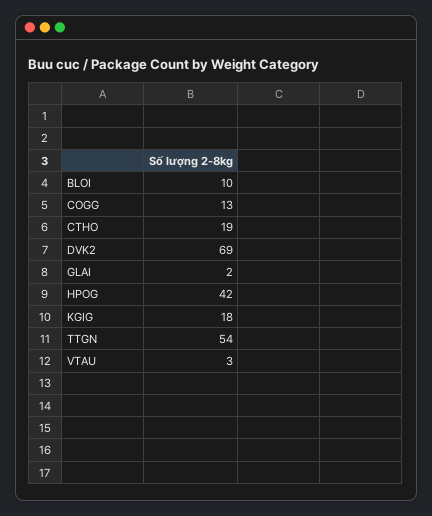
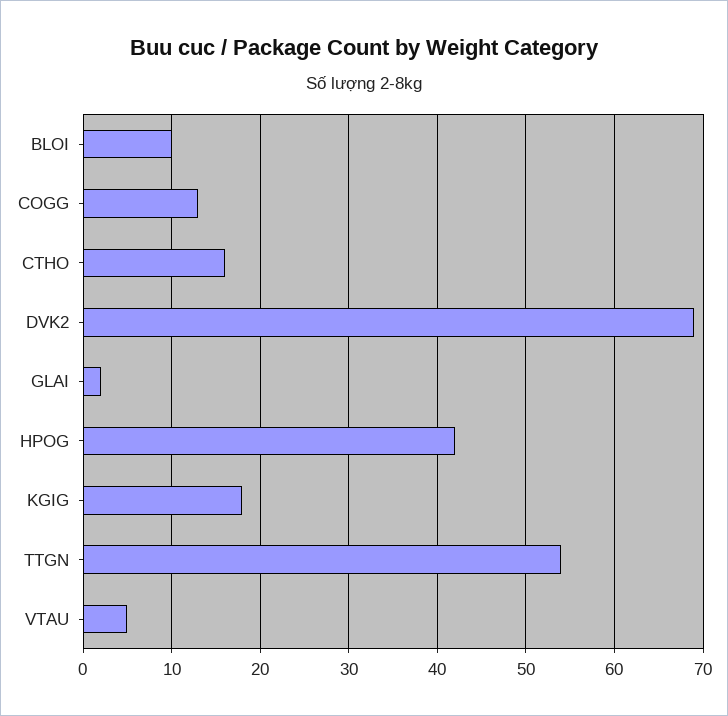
  {
    "BLOI": 10,
    "COGG": 13,
-   "CTHO": 19,
+   "CTHO": 16,
    "DVK2": 69,
    "GLAI": 2,
    "HPOG": 42,
    "KGIG": 18,
    "TTGN": 54,
-   "VTAU": 3
+   "VTAU": 5
  }

